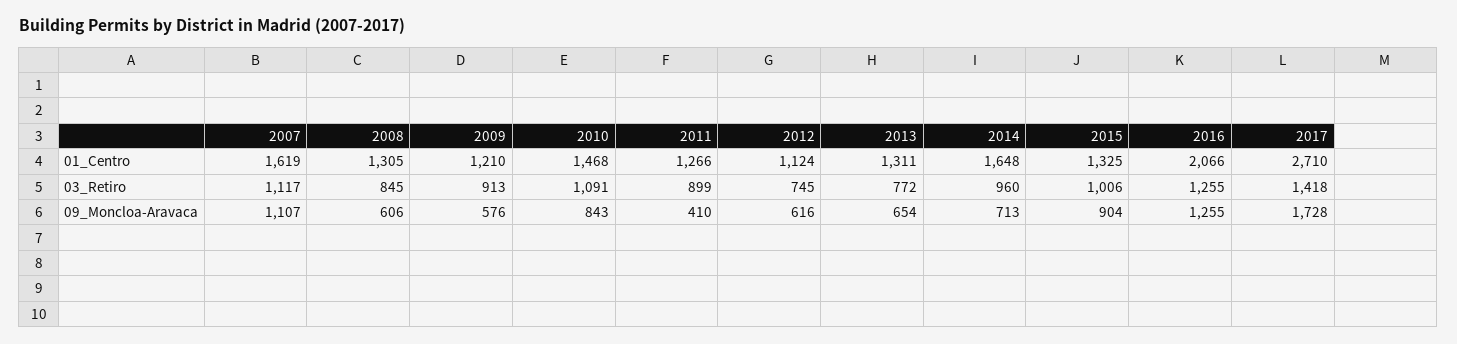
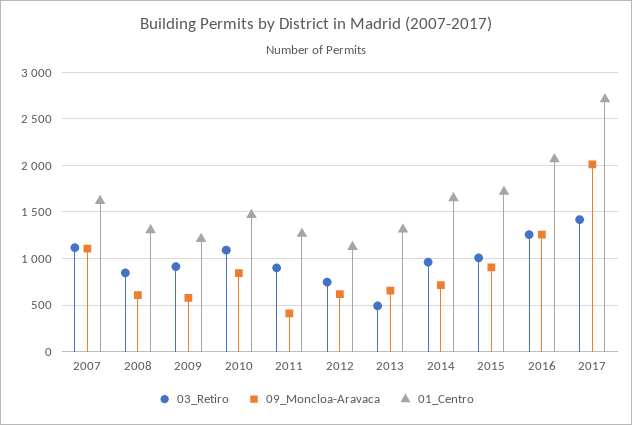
  {
    "01_Centro": {
      "2007": 1619,
      "2008": 1305,
      "2009": 1210,
      "2010": 1468,
      "2011": 1266,
      "2012": 1124,
      "2013": 1311,
      "2014": 1648,
-     "2015": 1325,
+     "2015": 1700,
      "2016": 2066,
      "2017": 2710
    },
    "03_Retiro": {
      "2007": 1117,
      "2008": 845,
      "2009": 913,
      "2010": 1091,
      "2011": 899,
      "2012": 745,
-     "2013": 772,
+     "2013": 500,
      "2014": 960,
      "2015": 1006,
      "2016": 1255,
      "2017": 1418
    },
    "09_Moncloa-Aravaca": {
      "2007": 1107,
      "2008": 606,
      "2009": 576,
      "2010": 843,
      "2011": 410,
      "2012": 616,
      "2013": 654,
      "2014": 713,
      "2015": 904,
      "2016": 1255,
-     "2017": 1728
+     "2017": 2000
    }
  }

